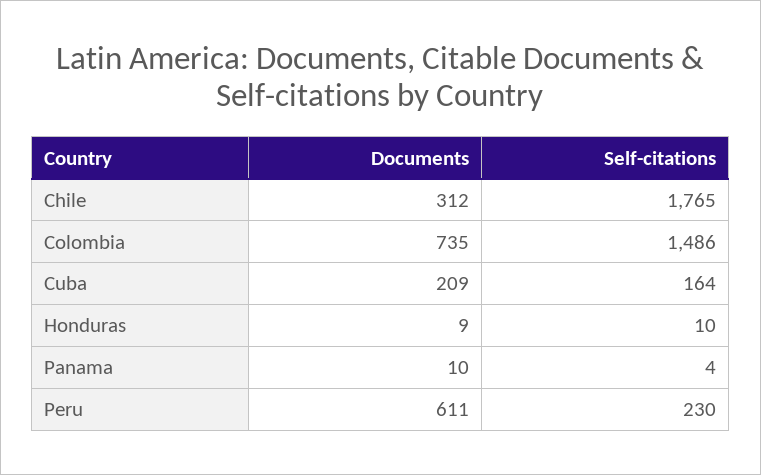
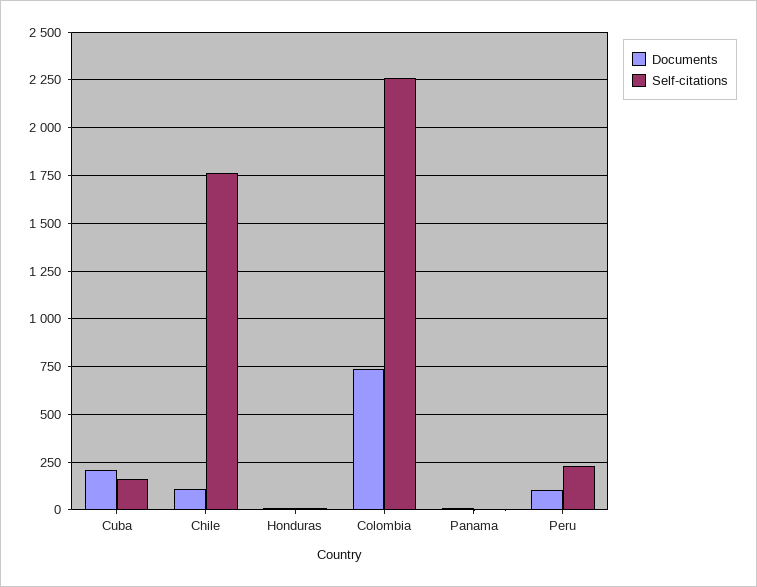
  {
    "Documents": {
-     "Chile": 312,
+     "Chile": 100,
      "Colombia": 735,
      "Cuba": 209,
      "Honduras": 9,
      "Panama": 10,
-     "Peru": 611
+     "Peru": 100
    },
    "Self-citations": {
      "Chile": 1765,
-     "Colombia": 1486,
+     "Colombia": 2250,
      "Cuba": 164,
      "Honduras": 10,
      "Panama": 4,
      "Peru": 230
    }
  }

